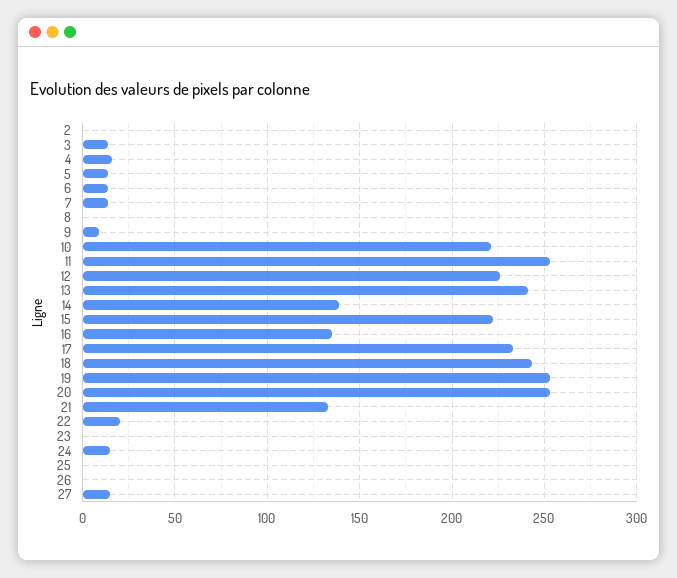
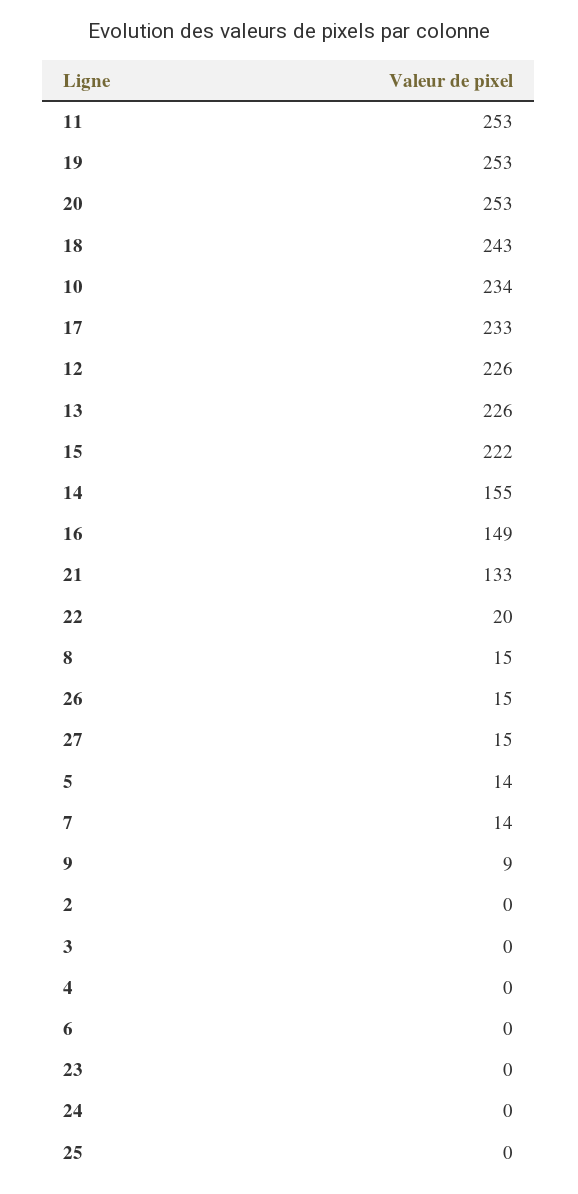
  {
    "2": 0,
-   "3": 15,
+   "3": 0,
-   "4": 15,
+   "4": 0,
    "5": 14,
-   "6": 15,
+   "6": 0,
    "7": 14,
-   "8": 0,
+   "8": 15,
    "9": 9,
-   "10": 220,
+   "10": 234,
    "11": 253,
    "12": 226,
-   "13": 240,
+   "13": 226,
-   "14": 140,
+   "14": 155,
    "15": 222,
-   "16": 135,
+   "16": 149,
    "17": 233,
    "18": 243,
    "19": 253,
    "20": 253,
    "21": 133,
    "22": 20,
    "23": 0,
-   "24": 15,
+   "24": 0,
    "25": 0,
-   "26": 0,
+   "26": 15,
    "27": 15
  }

